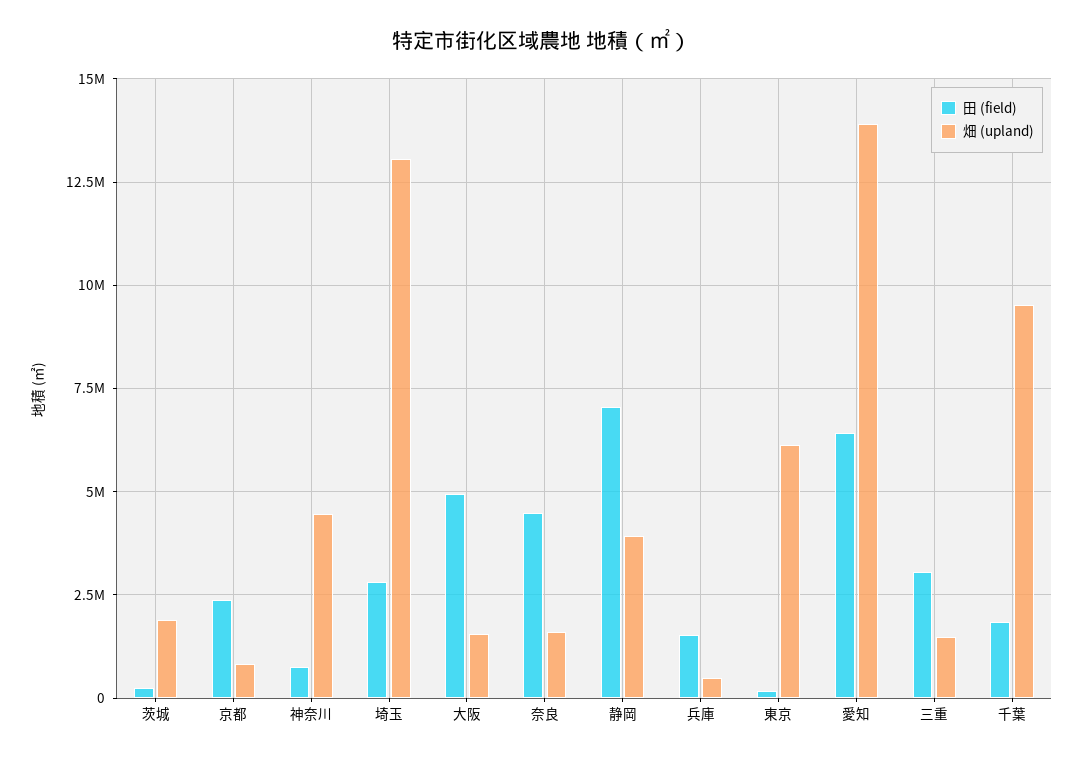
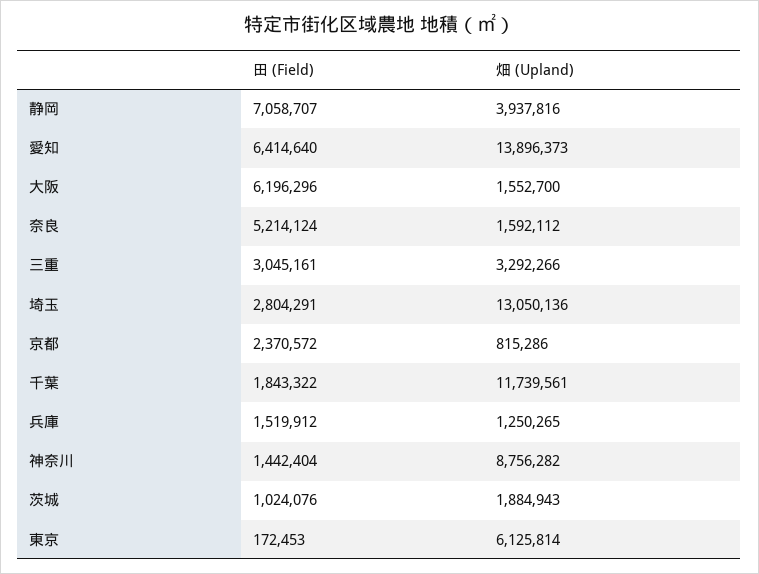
  {
    "田 (field)": {
-     "茨城": 250000,
+     "茨城": 1024076,
      "京都": 2370572,
-     "神奈川": 750000,
+     "神奈川": 1442404,
      "埼玉": 2804291,
-     "大阪": 5000000,
+     "大阪": 6196296,
-     "奈良": 4500000,
+     "奈良": 5214124,
      "静岡": 7058707,
      "兵庫": 1519912,
      "東京": 172453,
      "愛知": 6414640,
      "三重": 3045161,
      "千葉": 1843322
    },
    "畑 (upland)": {
      "茨城": 1884943,
      "京都": 815286,
-     "神奈川": 4500000,
+     "神奈川": 8756282,
      "埼玉": 13050136,
      "大阪": 1552700,
      "奈良": 1592112,
      "静岡": 3937816,
-     "兵庫": 500000,
+     "兵庫": 1250265,
      "東京": 6125814,
      "愛知": 13896373,
-     "三重": 1500000,
+     "三重": 3292266,
-     "千葉": 9500000
+     "千葉": 11739561
    }
  }

